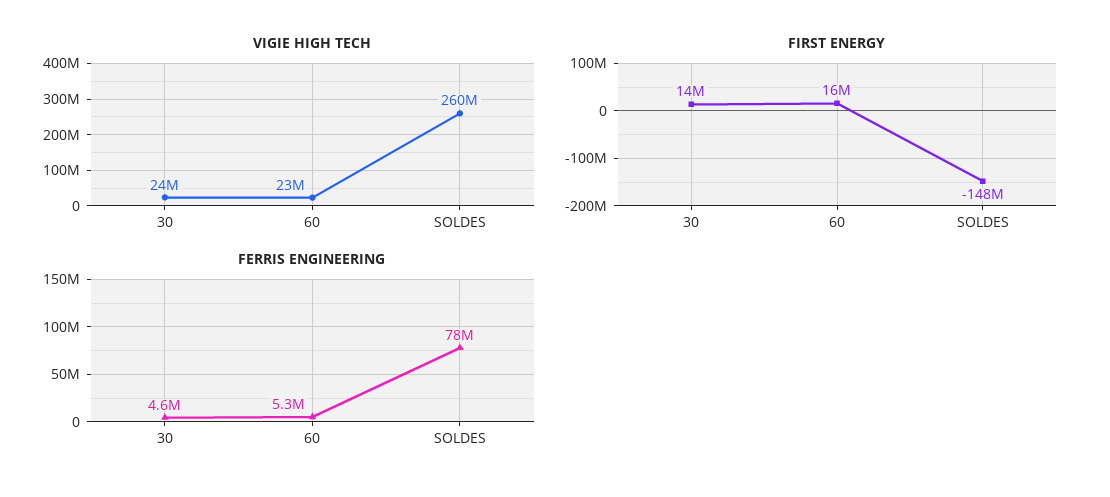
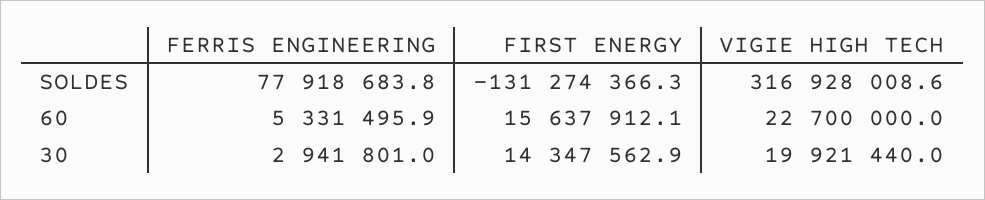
  {
    "VIGIE HIGH TECH": {
-     "30": 24000000,
+     "30": 19921440,
      "60": 22700000,
-     "SOLDES": 260000000
+     "SOLDES": 316928008.6
    },
    "FIRST ENERGY": {
      "30": 14347562.9,
      "60": 15637912.1,
-     "SOLDES": -148000000
+     "SOLDES": -131274366.3
    },
    "FERRIS ENGINEERING": {
-     "30": 4600000,
+     "30": 2941801,
      "60": 5331495.9,
      "SOLDES": 77918683.8
    }
  }

